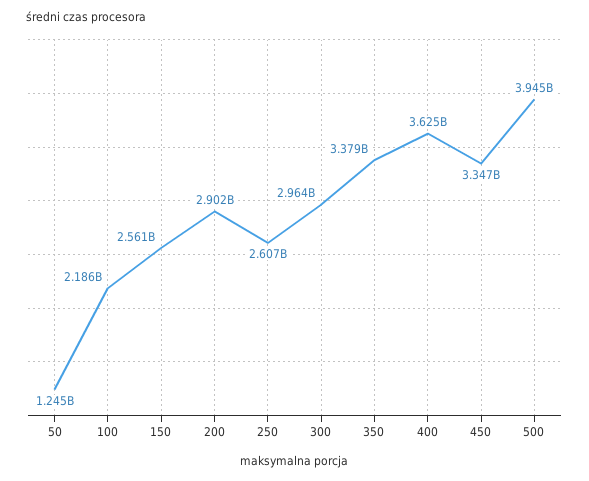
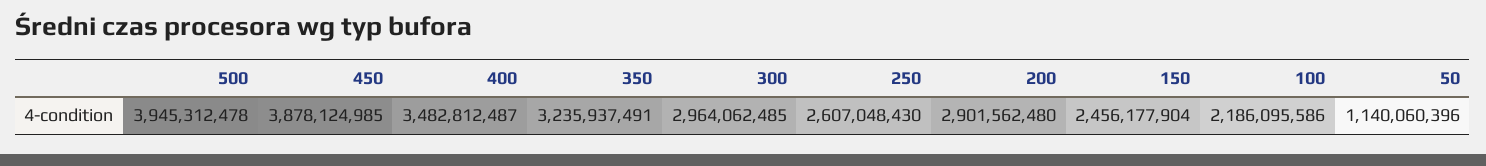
  {
-   "50": 1245000000,
+   "50": 1140060396,
    "100": 2186095586,
-   "150": 2561000000,
+   "150": 2456177904,
    "200": 2901562480,
    "250": 2607048430,
    "300": 2964062485,
-   "350": 3379000000,
+   "350": 3235937491,
-   "400": 3625000000,
+   "400": 3482812487,
-   "450": 3347000000,
+   "450": 3878124985,
    "500": 3945312478
  }

